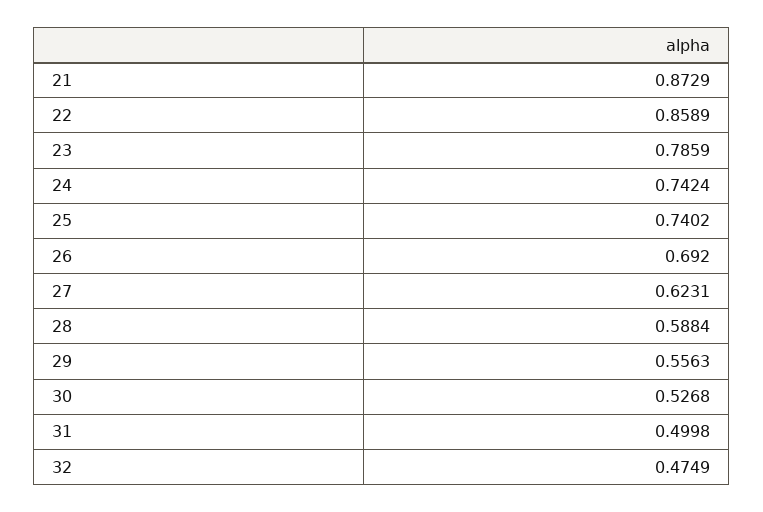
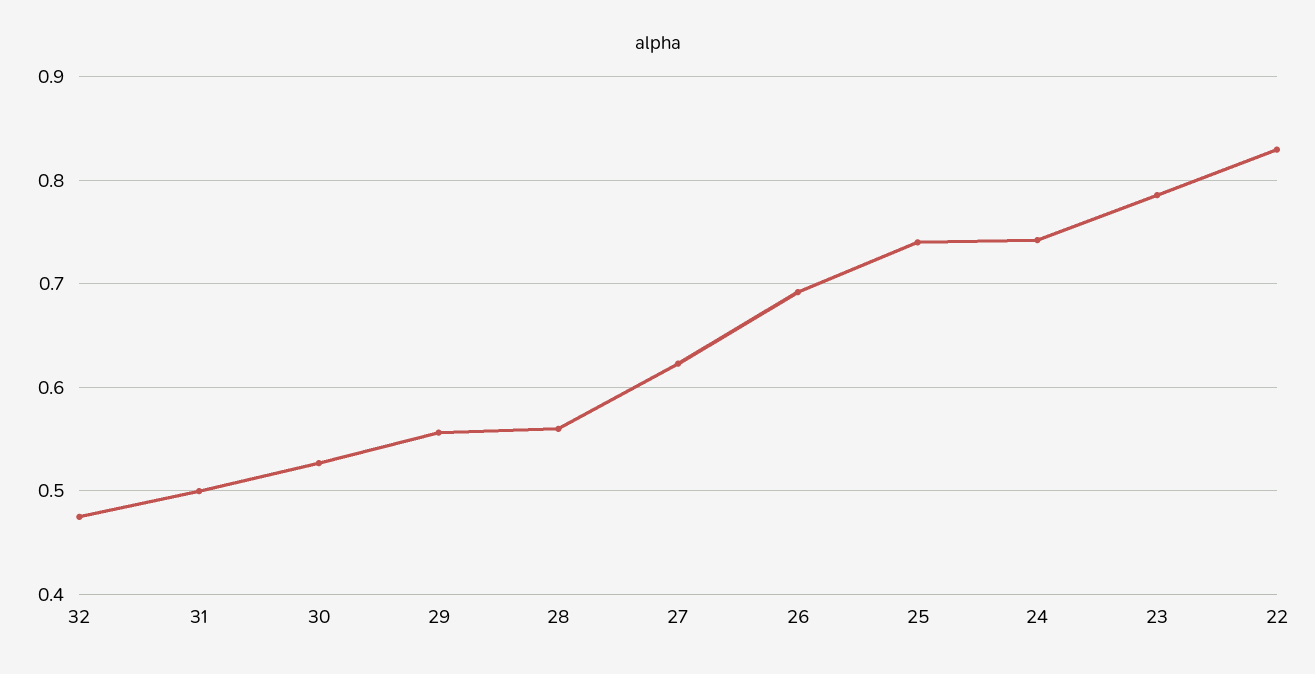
  {
-   "21": 0.8729,
-   "22": 0.8589,
+   "22": 0.83,
    "23": 0.7859,
    "24": 0.7424,
    "25": 0.7402,
    "26": 0.692,
    "27": 0.6231,
-   "28": 0.5884,
+   "28": 0.56,
    "29": 0.5563,
    "30": 0.5268,
    "31": 0.4998,
    "32": 0.4749
  }

